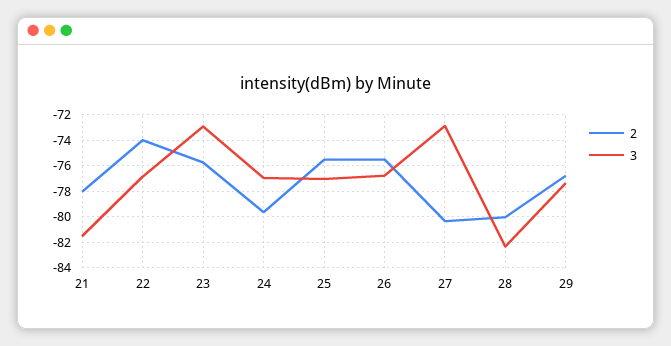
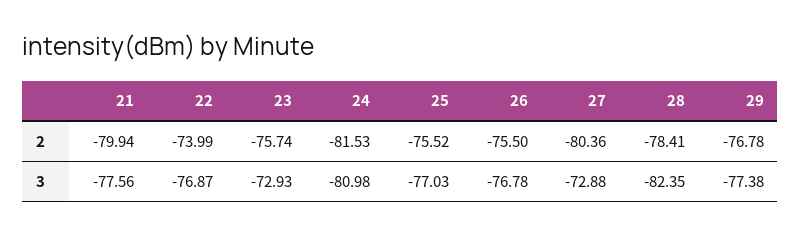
  {
    "2": {
-     "21": -78,
+     "21": -79.94,
      "22": -73.99,
      "23": -75.74,
-     "24": -79.5,
+     "24": -81.53,
      "25": -75.52,
      "26": -75.5,
      "27": -80.36,
-     "28": -80,
+     "28": -78.41,
      "29": -76.78
    },
    "3": {
-     "21": -81.5,
+     "21": -77.56,
      "22": -76.87,
      "23": -72.93,
-     "24": -77,
+     "24": -80.98,
      "25": -77.03,
      "26": -76.78,
      "27": -72.88,
      "28": -82.35,
      "29": -77.38
    }
  }

